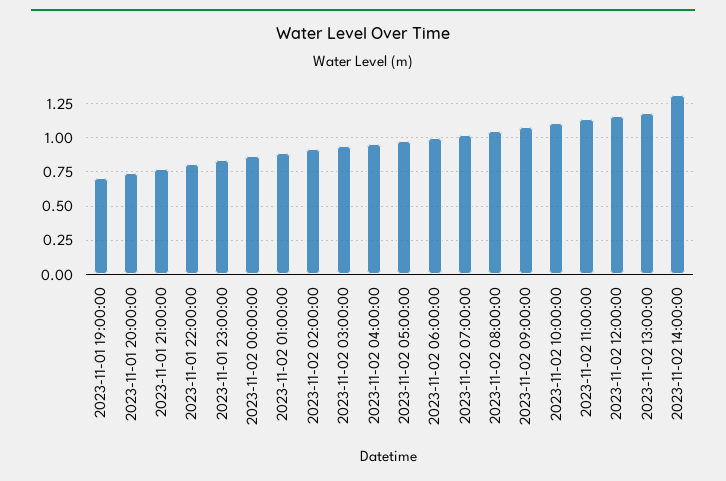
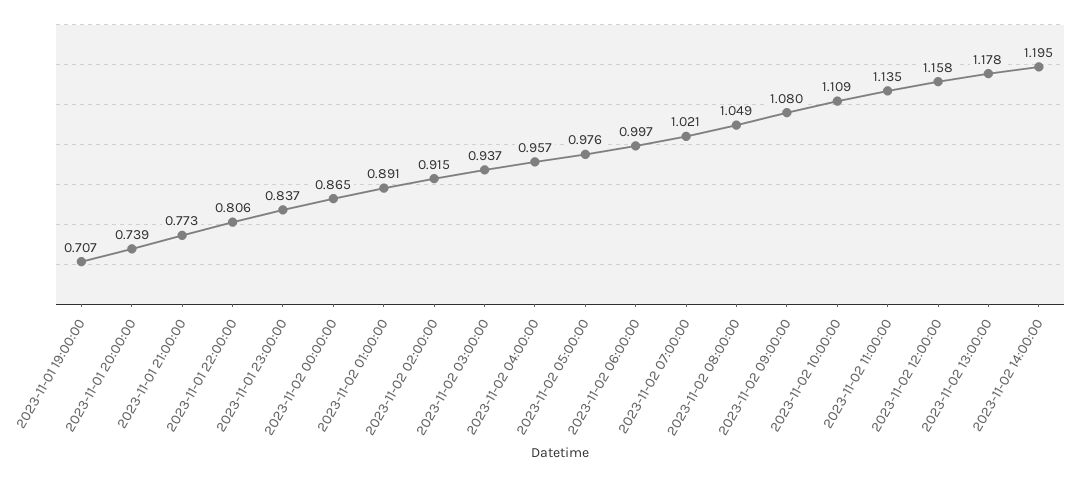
  {
    "2023-11-01 19:00:00": 0.707,
    "2023-11-01 20:00:00": 0.739,
    "2023-11-01 21:00:00": 0.773,
    "2023-11-01 22:00:00": 0.806,
    "2023-11-01 23:00:00": 0.837,
    "2023-11-02 00:00:00": 0.865,
    "2023-11-02 01:00:00": 0.891,
    "2023-11-02 02:00:00": 0.915,
    "2023-11-02 03:00:00": 0.937,
    "2023-11-02 04:00:00": 0.957,
    "2023-11-02 05:00:00": 0.976,
    "2023-11-02 06:00:00": 0.997,
    "2023-11-02 07:00:00": 1.021,
    "2023-11-02 08:00:00": 1.049,
    "2023-11-02 09:00:00": 1.08,
    "2023-11-02 10:00:00": 1.109,
    "2023-11-02 11:00:00": 1.135,
    "2023-11-02 12:00:00": 1.158,
    "2023-11-02 13:00:00": 1.178,
-   "2023-11-02 14:00:00": 1.3
+   "2023-11-02 14:00:00": 1.195
  }

